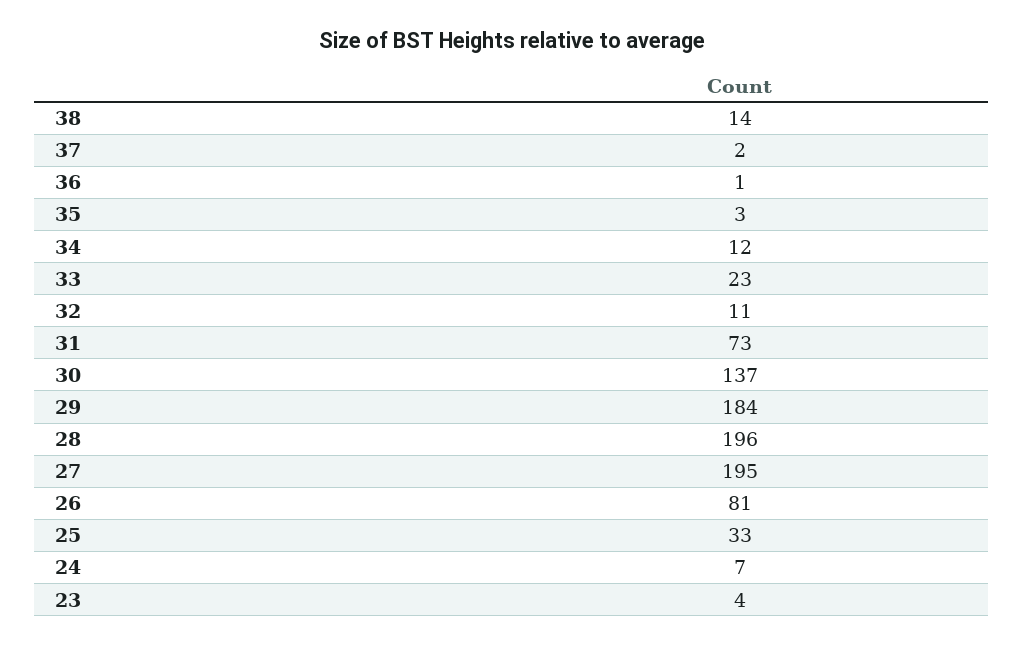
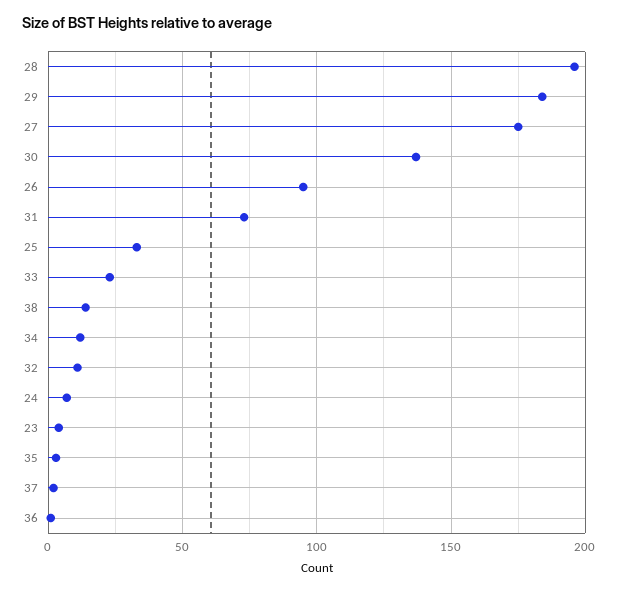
  {
    "38": 14,
    "37": 2,
    "36": 1,
    "35": 3,
    "34": 12,
    "33": 23,
    "32": 11,
    "31": 73,
    "30": 137,
    "29": 184,
    "28": 196,
-   "27": 195,
+   "27": 175,
-   "26": 81,
+   "26": 95,
    "25": 33,
    "24": 7,
    "23": 4
  }

